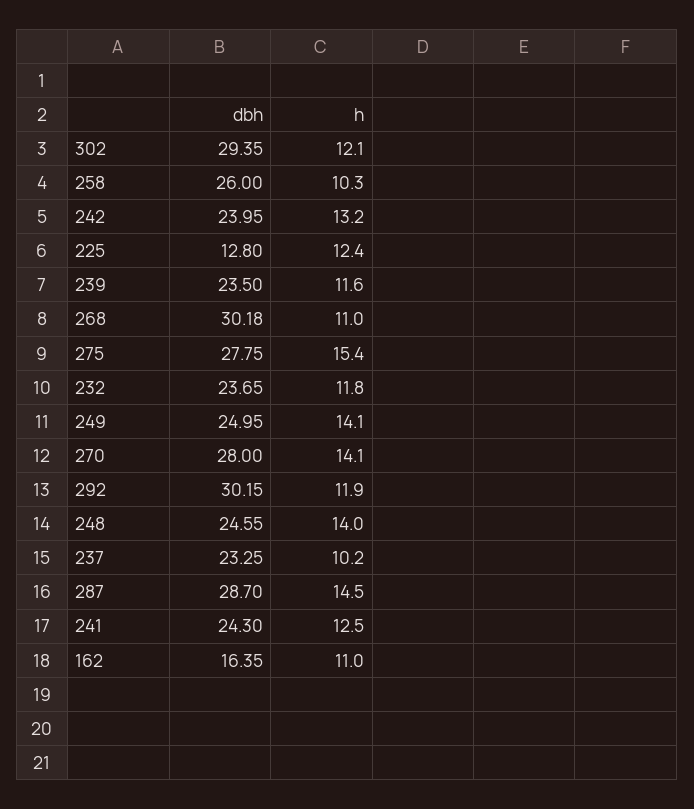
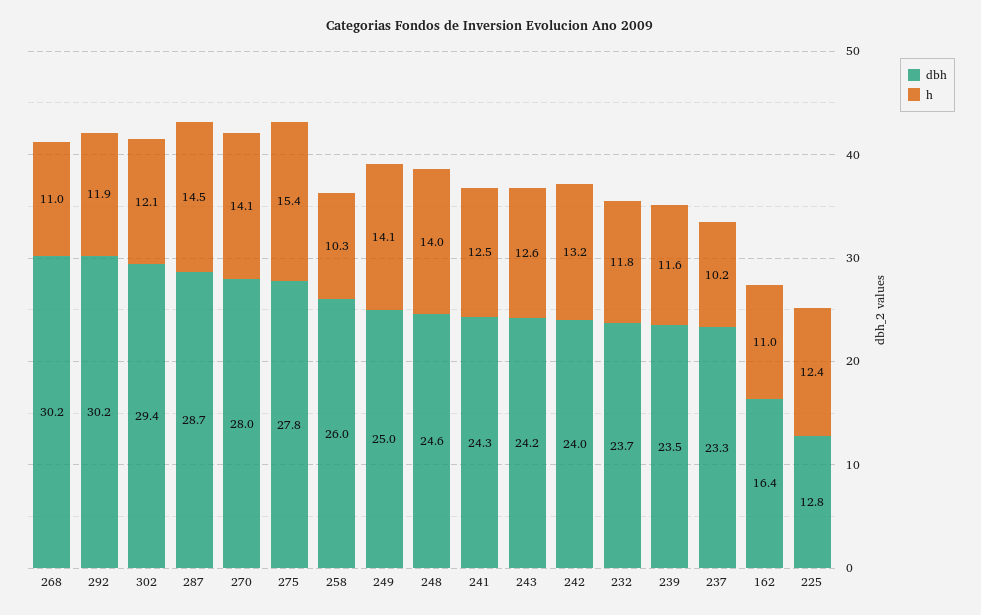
  {
    "dbh": {
      "302": 29.35,
      "258": 26,
      "242": 23.95,
      "225": 12.8,
      "239": 23.5,
      "268": 30.18,
      "275": 27.75,
      "232": 23.65,
      "249": 24.95,
      "270": 28,
      "292": 30.15,
      "248": 24.55,
      "237": 23.25,
      "287": 28.7,
      "241": 24.3,
-     "162": 16.35
+     "162": 16.35,
+     "243": 24.2
    },
    "h": {
      "302": 12.1,
      "258": 10.3,
      "242": 13.2,
      "225": 12.4,
      "239": 11.6,
      "268": 11,
      "275": 15.4,
      "232": 11.8,
      "249": 14.1,
      "270": 14.1,
      "292": 11.9,
      "248": 14,
      "237": 10.2,
      "287": 14.5,
      "241": 12.5,
-     "162": 11
+     "162": 11,
+     "243": 12.6
    }
  }

